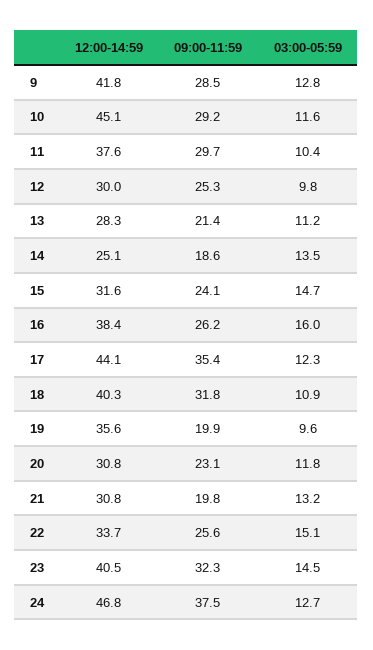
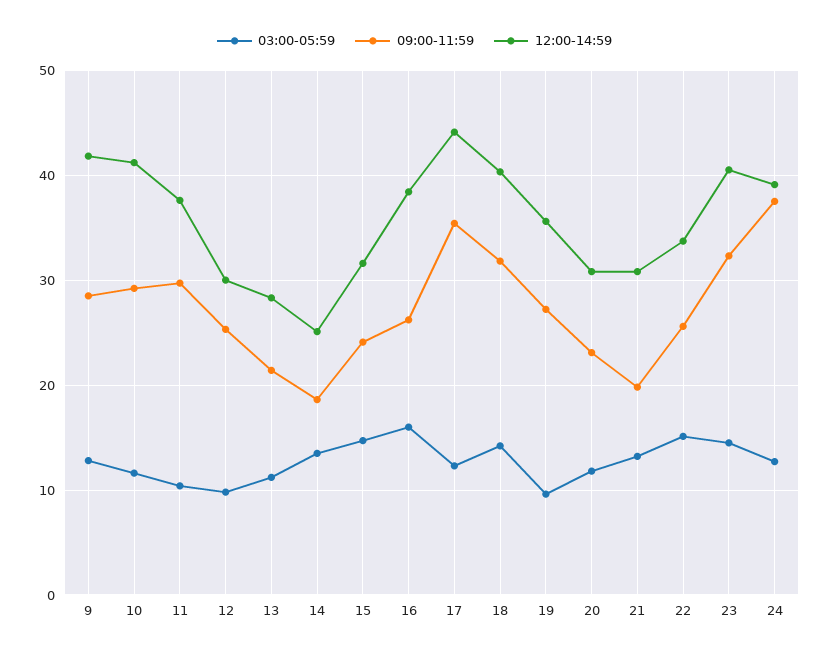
  {
    "12:00-14:59": {
      "9": 41.8,
-     "10": 45.1,
+     "10": 41,
      "11": 37.6,
      "12": 30,
      "13": 28.3,
      "14": 25.1,
      "15": 31.6,
      "16": 38.4,
      "17": 44.1,
      "18": 40.3,
      "19": 35.6,
      "20": 30.8,
      "21": 30.8,
      "22": 33.7,
      "23": 40.5,
-     "24": 46.8
+     "24": 39
    },
    "09:00-11:59": {
      "9": 28.5,
      "10": 29.2,
      "11": 29.7,
      "12": 25.3,
      "13": 21.4,
      "14": 18.6,
      "15": 24.1,
      "16": 26.2,
      "17": 35.4,
      "18": 31.8,
-     "19": 19.9,
+     "19": 27,
      "20": 23.1,
      "21": 19.8,
      "22": 25.6,
      "23": 32.3,
      "24": 37.5
    },
    "03:00-05:59": {
      "9": 12.8,
      "10": 11.6,
      "11": 10.4,
      "12": 9.8,
      "13": 11.2,
      "14": 13.5,
      "15": 14.7,
      "16": 16,
      "17": 12.3,
-     "18": 10.9,
+     "18": 14,
      "19": 9.6,
      "20": 11.8,
      "21": 13.2,
      "22": 15.1,
      "23": 14.5,
      "24": 12.7
    }
  }

